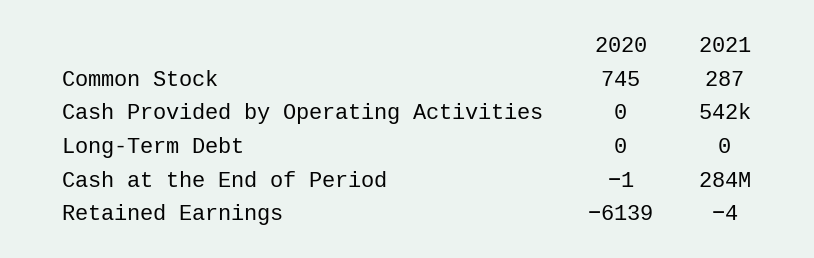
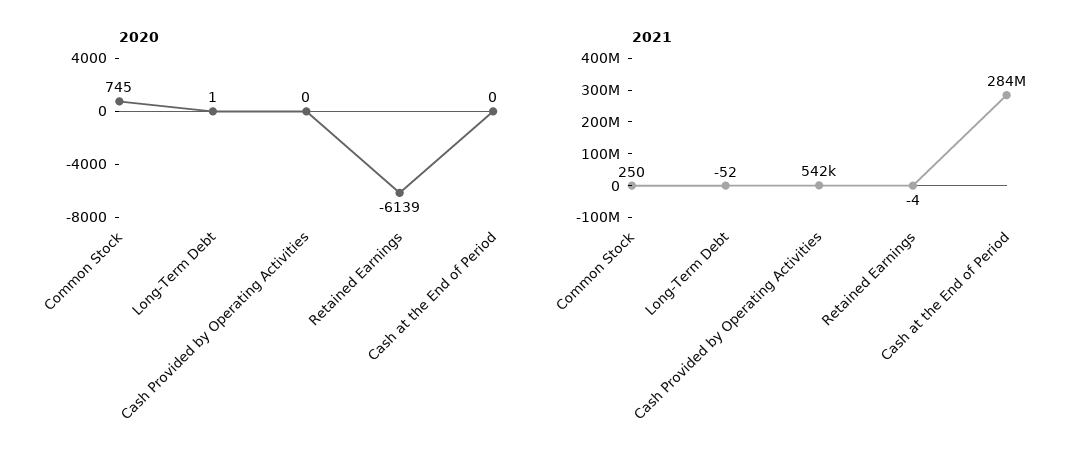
  {
    "2020": {
      "Common Stock": 745,
      "Cash Provided by Operating Activities": 0,
-     "Long-Term Debt": 0,
+     "Long-Term Debt": 1,
-     "Cash at the End of Period": -1,
+     "Cash at the End of Period": 0,
      "Retained Earnings": -6139
    },
    "2021": {
-     "Common Stock": 287,
+     "Common Stock": 250,
      "Cash Provided by Operating Activities": 542000,
-     "Long-Term Debt": 0,
+     "Long-Term Debt": -52,
      "Cash at the End of Period": 284000000,
      "Retained Earnings": -4
    }
  }

